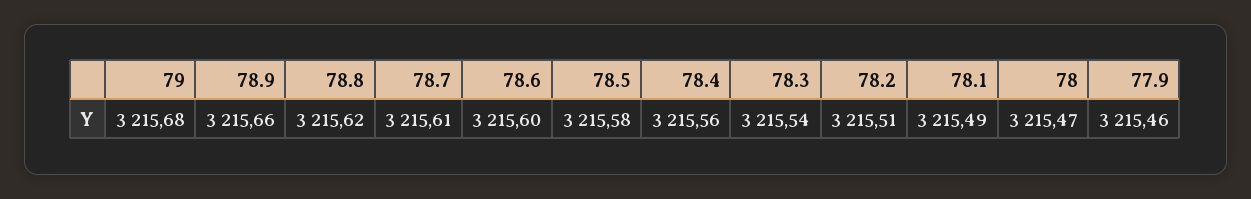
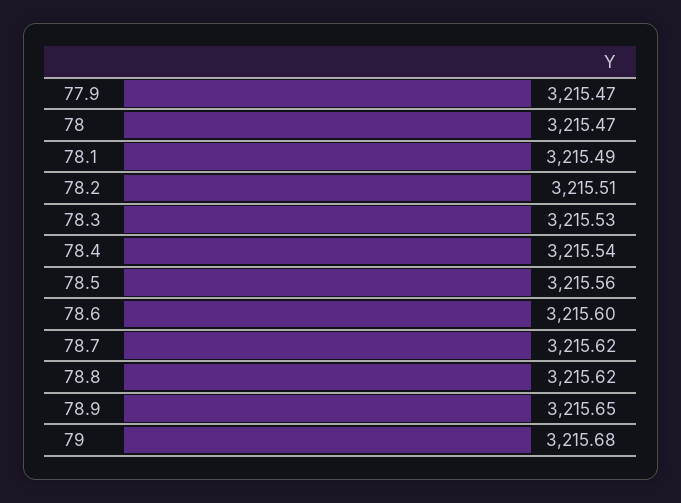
  {
    "79": 3215.68,
-   "78.9": 3215.66,
+   "78.9": 3215.65,
    "78.8": 3215.62,
-   "78.7": 3215.61,
+   "78.7": 3215.62,
    "78.6": 3215.6,
-   "78.5": 3215.58,
+   "78.5": 3215.56,
-   "78.4": 3215.56,
+   "78.4": 3215.54,
-   "78.3": 3215.54,
+   "78.3": 3215.53,
    "78.2": 3215.51,
    "78.1": 3215.49,
    "78": 3215.47,
-   "77.9": 3215.46
+   "77.9": 3215.47
  }

